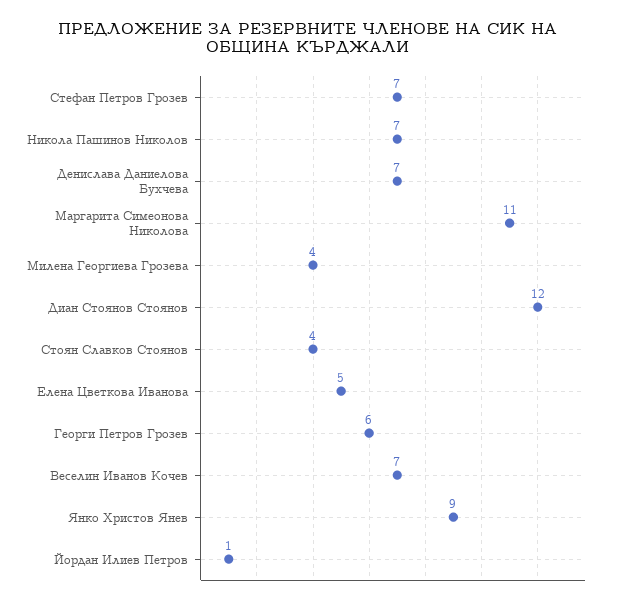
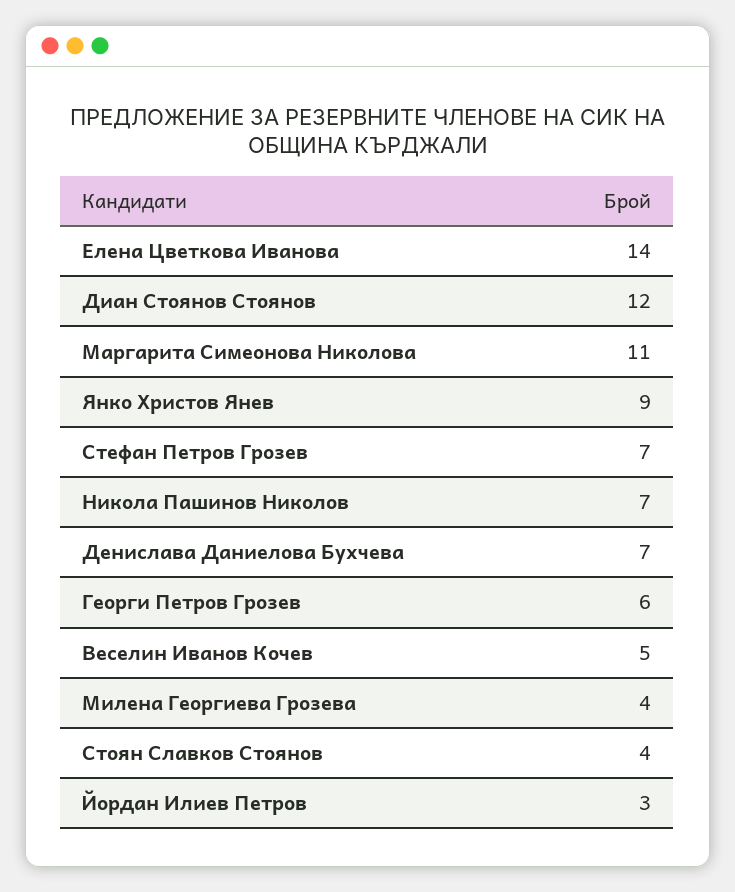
  {
    "Стефан Петров Грозев": 7,
    "Никола Пашинов Николов": 7,
    "Денислава Даниелова Бухчева": 7,
    "Маргарита Симеонова Николова": 11,
    "Милена Георгиева Грозева": 4,
    "Диан Стоянов Стоянов": 12,
    "Стоян Славков Стоянов": 4,
-   "Елена Цветкова Иванова": 5,
+   "Елена Цветкова Иванова": 14,
    "Георги Петров Грозев": 6,
-   "Веселин Иванов Кочев": 7,
+   "Веселин Иванов Кочев": 5,
    "Янко Христов Янев": 9,
-   "Йордан Илиев Петров": 1
+   "Йордан Илиев Петров": 3
  }

